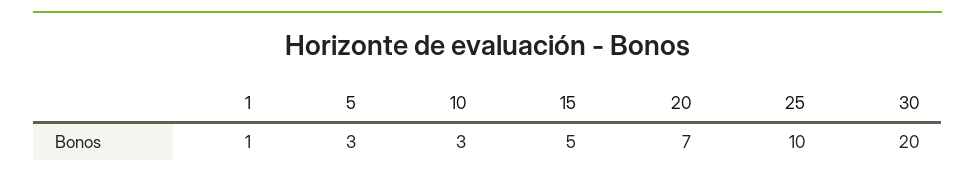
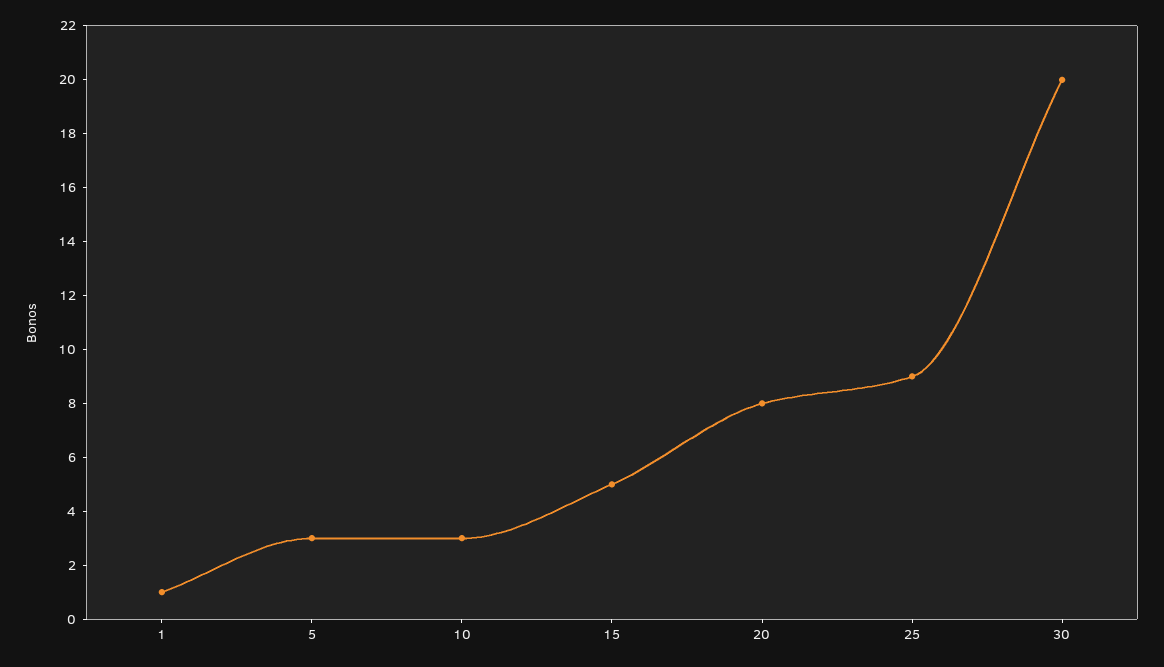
  {
    "1": 1,
    "5": 3,
    "10": 3,
    "15": 5,
-   "20": 7,
+   "20": 8,
-   "25": 10,
+   "25": 9,
    "30": 20
  }

